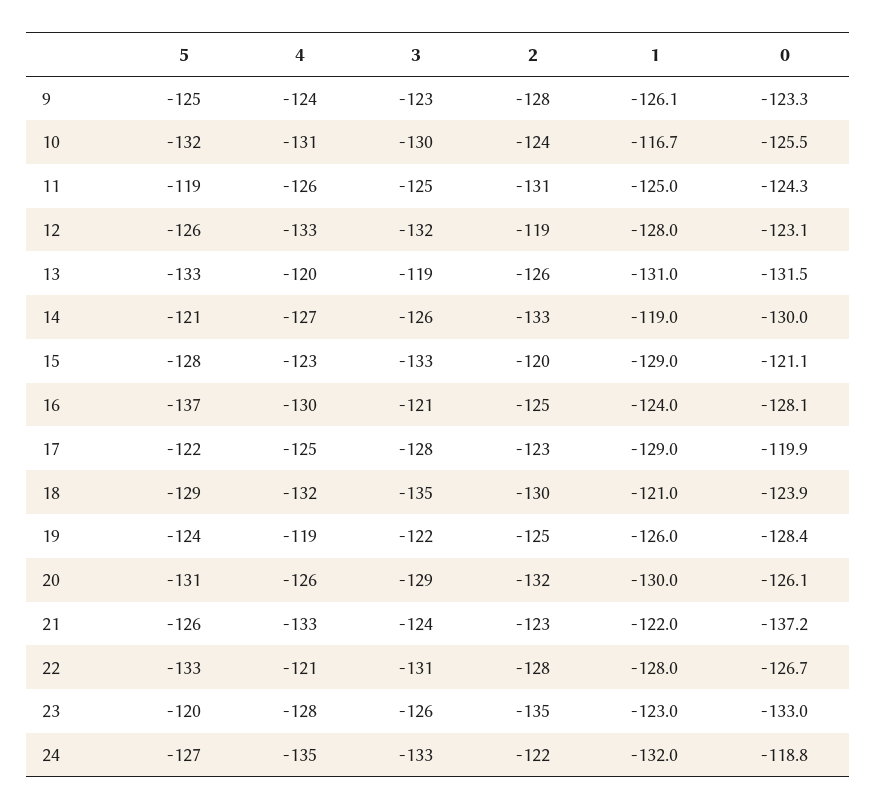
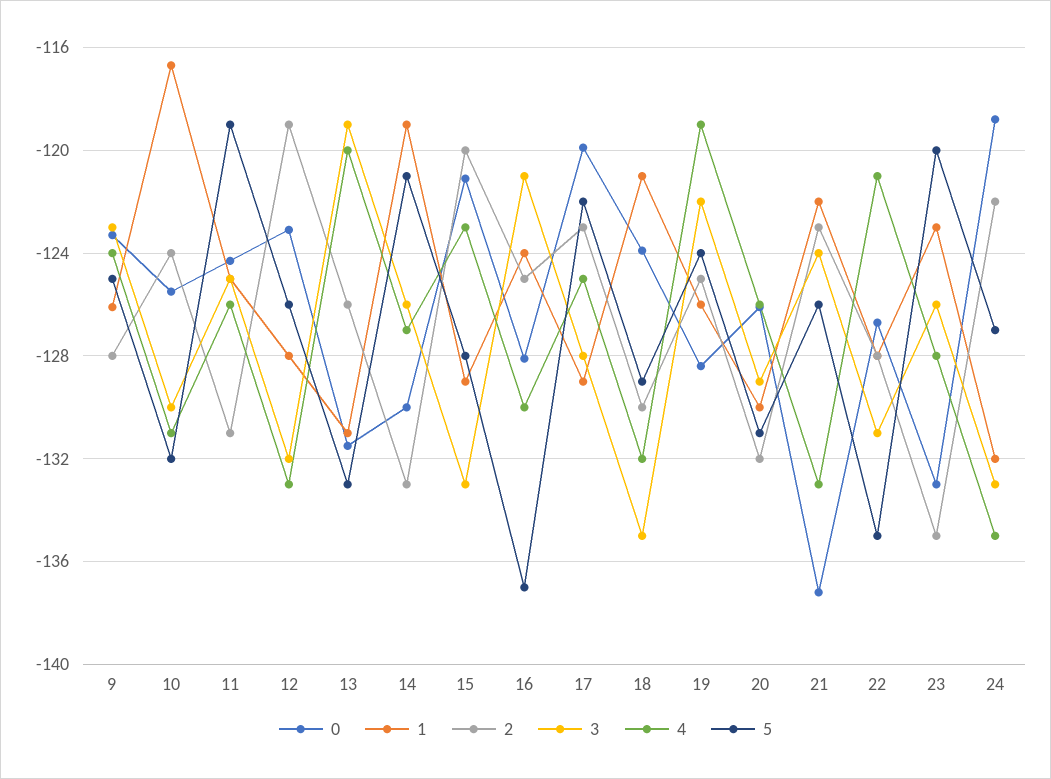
  {
    "5": {
      "9": -125,
      "10": -132,
      "11": -119,
      "12": -126,
      "13": -133,
      "14": -121,
      "15": -128,
      "16": -137,
      "17": -122,
      "18": -129,
      "19": -124,
      "20": -131,
      "21": -126,
-     "22": -133,
+     "22": -135,
      "23": -120,
      "24": -127
    },
    "4": {
      "9": -124,
      "10": -131,
      "11": -126,
      "12": -133,
      "13": -120,
      "14": -127,
      "15": -123,
      "16": -130,
      "17": -125,
      "18": -132,
      "19": -119,
      "20": -126,
      "21": -133,
      "22": -121,
      "23": -128,
      "24": -135
    },
    "3": {
      "9": -123,
      "10": -130,
      "11": -125,
      "12": -132,
      "13": -119,
      "14": -126,
      "15": -133,
      "16": -121,
      "17": -128,
      "18": -135,
      "19": -122,
      "20": -129,
      "21": -124,
      "22": -131,
      "23": -126,
      "24": -133
    },
    "2": {
      "9": -128,
      "10": -124,
      "11": -131,
      "12": -119,
      "13": -126,
      "14": -133,
      "15": -120,
      "16": -125,
      "17": -123,
      "18": -130,
      "19": -125,
      "20": -132,
      "21": -123,
      "22": -128,
      "23": -135,
      "24": -122
    },
    "1": {
      "9": -126.1,
      "10": -116.7,
      "11": -125,
      "12": -128,
      "13": -131,
      "14": -119,
      "15": -129,
      "16": -124,
      "17": -129,
      "18": -121,
      "19": -126,
      "20": -130,
      "21": -122,
      "22": -128,
      "23": -123,
      "24": -132
    },
    "0": {
      "9": -123.3,
      "10": -125.5,
      "11": -124.3,
      "12": -123.1,
      "13": -131.5,
      "14": -130,
      "15": -121.1,
      "16": -128.1,
      "17": -119.9,
      "18": -123.9,
      "19": -128.4,
      "20": -126.1,
      "21": -137.2,
      "22": -126.7,
      "23": -133,
      "24": -118.8
    }
  }

